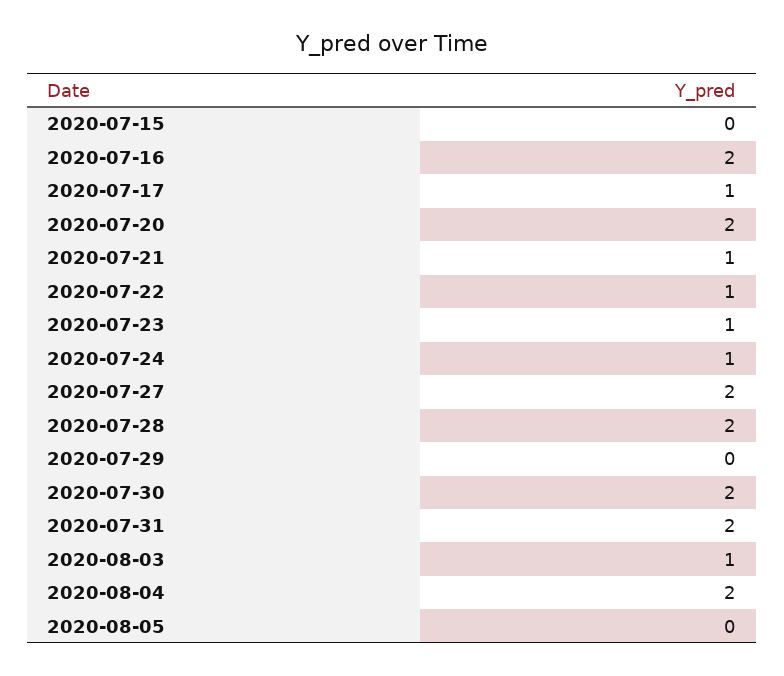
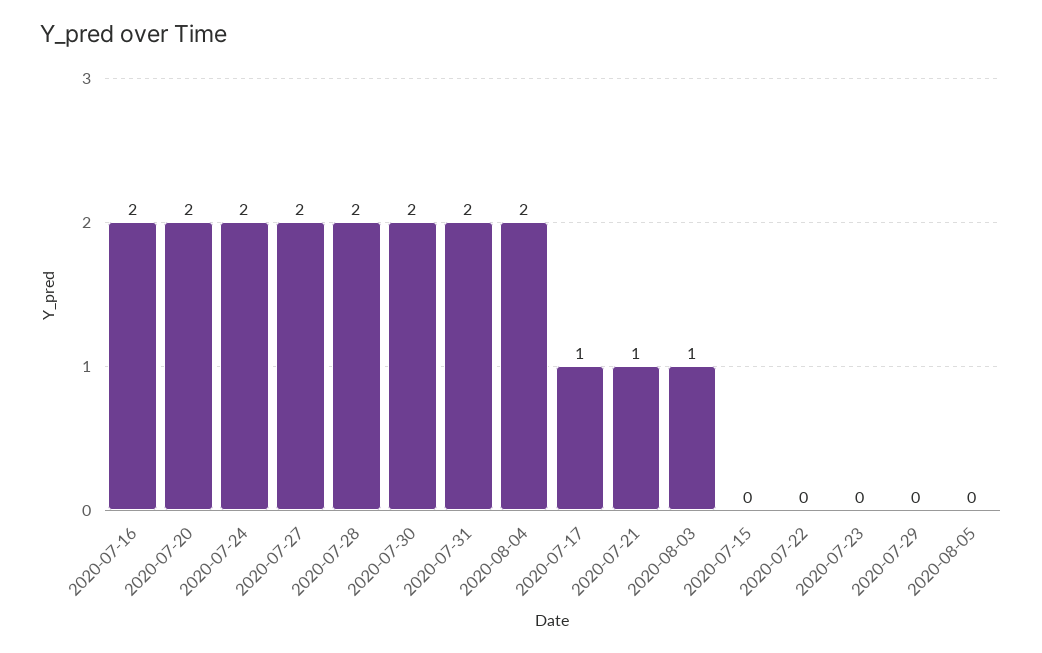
  {
    "2020-07-15": 0,
    "2020-07-16": 2,
    "2020-07-17": 1,
    "2020-07-20": 2,
    "2020-07-21": 1,
-   "2020-07-22": 1,
+   "2020-07-22": 0,
-   "2020-07-23": 1,
+   "2020-07-23": 0,
-   "2020-07-24": 1,
+   "2020-07-24": 2,
    "2020-07-27": 2,
    "2020-07-28": 2,
    "2020-07-29": 0,
    "2020-07-30": 2,
    "2020-07-31": 2,
    "2020-08-03": 1,
    "2020-08-04": 2,
    "2020-08-05": 0
  }

